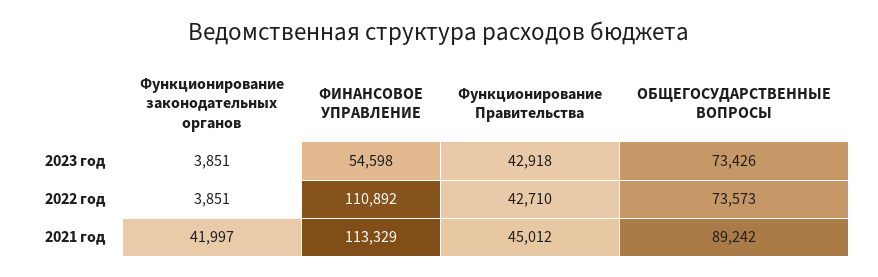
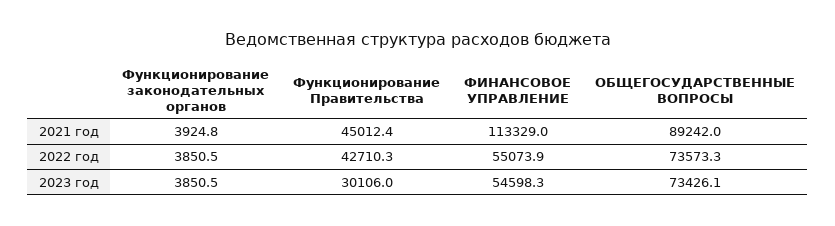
  {
    "Функционирование законодательных органов": {
      "2023 год": 3850.5,
      "2022 год": 3850.5,
-     "2021 год": 41997
+     "2021 год": 3924.8
    },
    "ФИНАНСОВОЕ УПРАВЛЕНИЕ": {
      "2023 год": 54598.3,
-     "2022 год": 110892,
+     "2022 год": 55073.9,
      "2021 год": 113329
    },
    "Функционирование Правительства": {
-     "2023 год": 42918,
+     "2023 год": 30106,
      "2022 год": 42710.3,
      "2021 год": 45012.4
    },
    "ОБЩЕГОСУДАРСТВЕННЫЕ ВОПРОСЫ": {
      "2023 год": 73426.1,
      "2022 год": 73573.3,
      "2021 год": 89242
    }
  }

